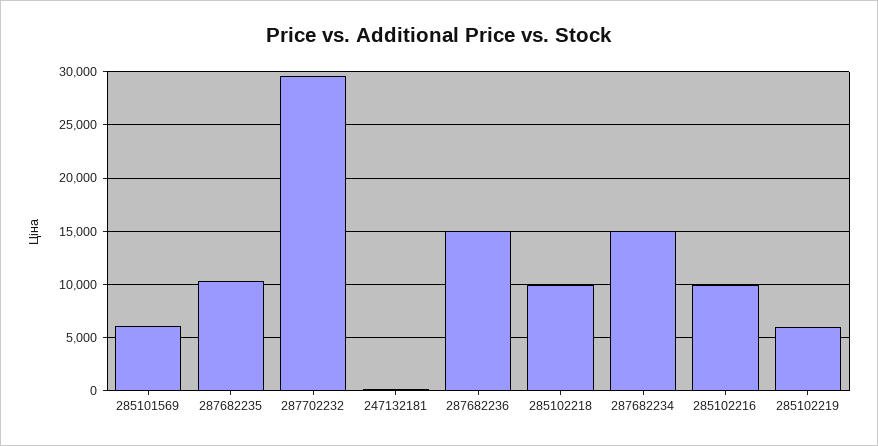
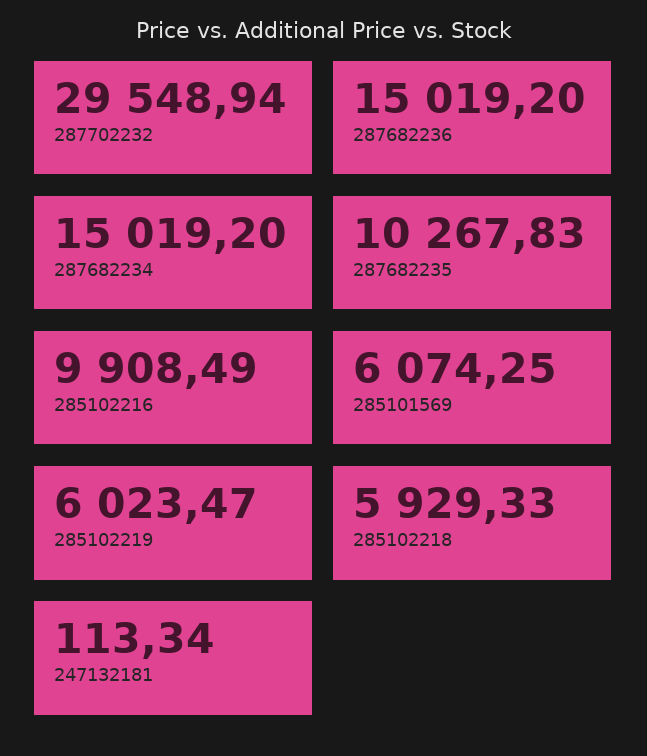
  {
    "285101569": 6074.25,
    "287682235": 10267.83,
    "287702232": 29548.94,
    "247132181": 113.34,
    "287682236": 15019.2,
-   "285102218": 10000,
+   "285102218": 5929.33,
    "287682234": 15019.2,
    "285102216": 9908.49,
    "285102219": 6023.47
  }

